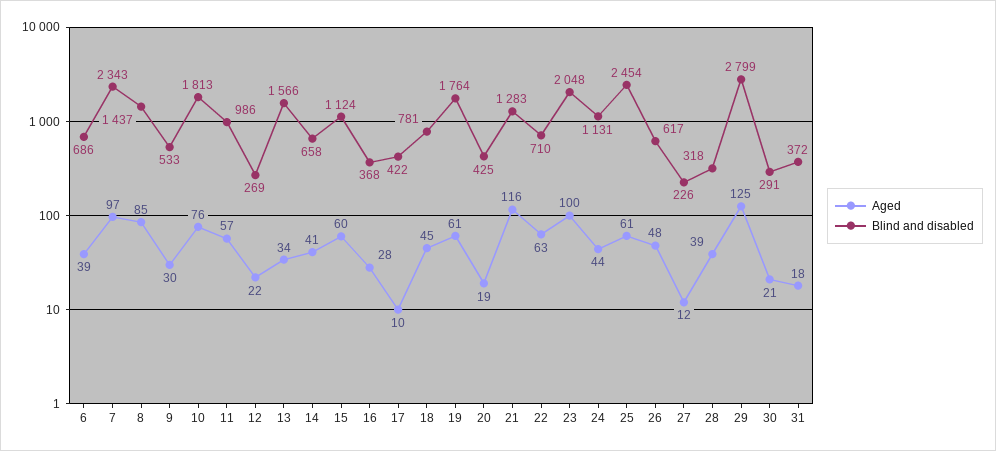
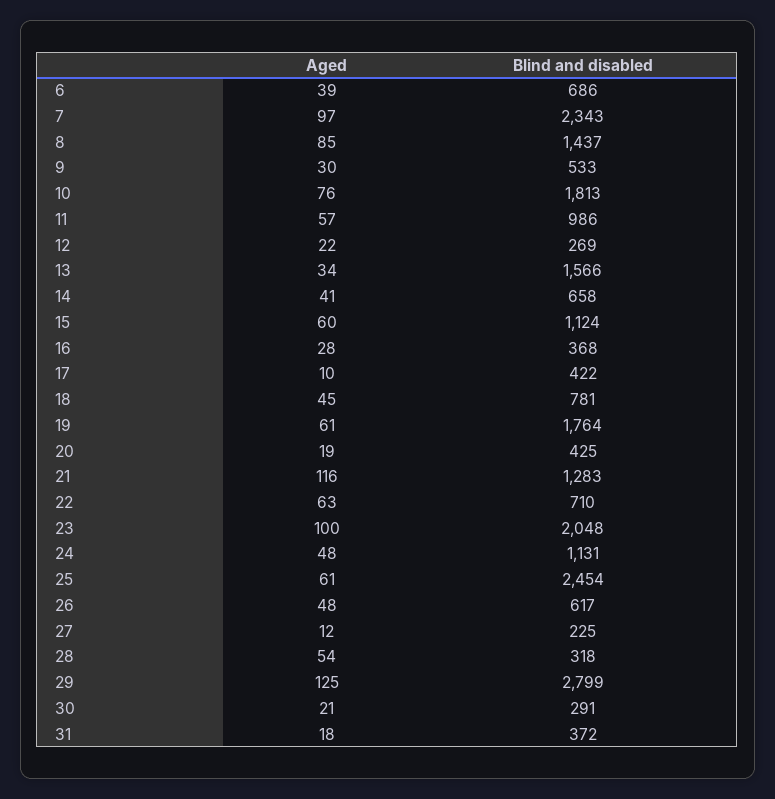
  {
    "Aged": {
      "6": 39,
      "7": 97,
      "8": 85,
      "9": 30,
      "10": 76,
      "11": 57,
      "12": 22,
      "13": 34,
      "14": 41,
      "15": 60,
      "16": 28,
      "17": 10,
      "18": 45,
      "19": 61,
      "20": 19,
      "21": 116,
      "22": 63,
      "23": 100,
-     "24": 44,
+     "24": 48,
      "25": 61,
      "26": 48,
      "27": 12,
-     "28": 39,
+     "28": 54,
      "29": 125,
      "30": 21,
      "31": 18
    },
    "Blind and disabled": {
      "6": 686,
      "7": 2343,
      "8": 1437,
      "9": 533,
      "10": 1813,
      "11": 986,
      "12": 269,
      "13": 1566,
      "14": 658,
      "15": 1124,
      "16": 368,
      "17": 422,
      "18": 781,
      "19": 1764,
      "20": 425,
      "21": 1283,
      "22": 710,
      "23": 2048,
      "24": 1131,
      "25": 2454,
      "26": 617,
-     "27": 226,
+     "27": 225,
      "28": 318,
      "29": 2799,
      "30": 291,
      "31": 372
    }
  }

